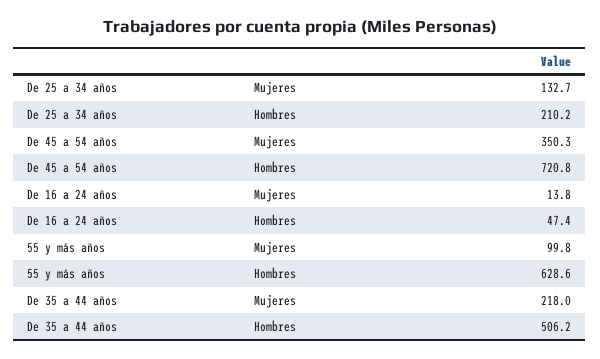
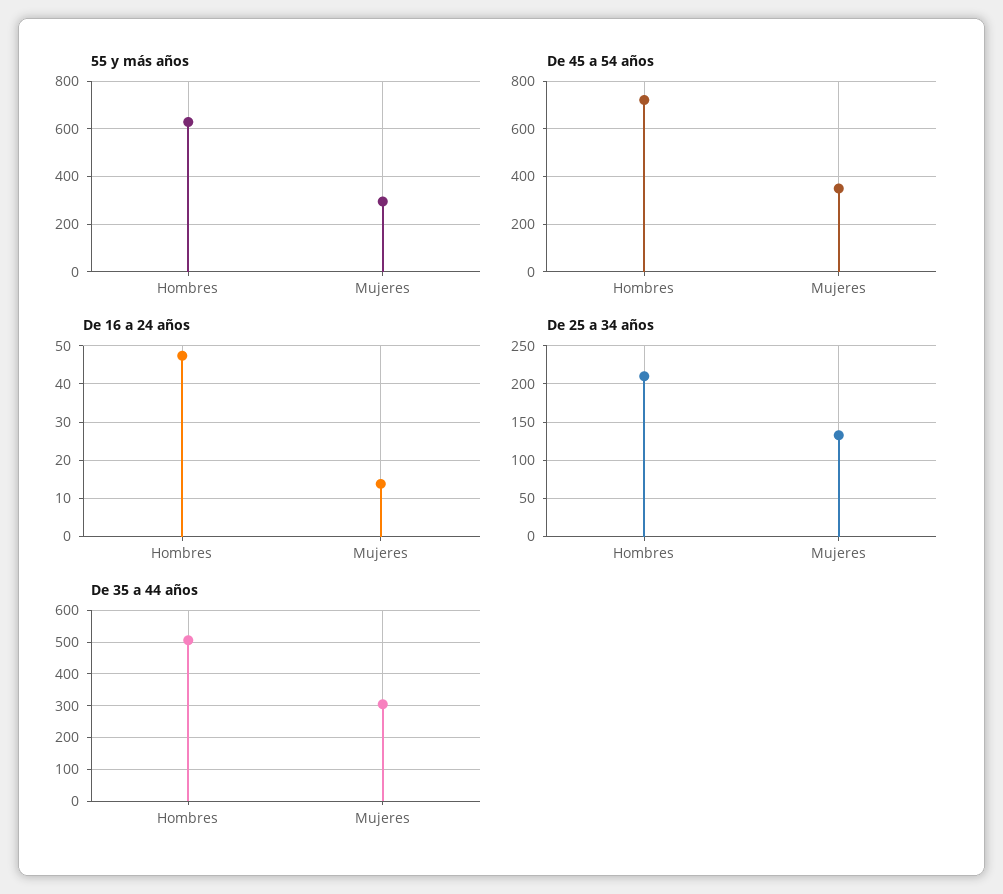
  {
    "De 25 a 34 años": {
      "Mujeres": 132.7,
      "Hombres": 210.2
    },
    "De 45 a 54 años": {
      "Mujeres": 350.3,
      "Hombres": 720.8
    },
    "De 16 a 24 años": {
      "Mujeres": 13.8,
      "Hombres": 47.4
    },
    "55 y más años": {
-     "Mujeres": 99.8,
+     "Mujeres": 300,
      "Hombres": 628.6
    },
    "De 35 a 44 años": {
-     "Mujeres": 218,
+     "Mujeres": 300,
      "Hombres": 506.2
    }
  }

